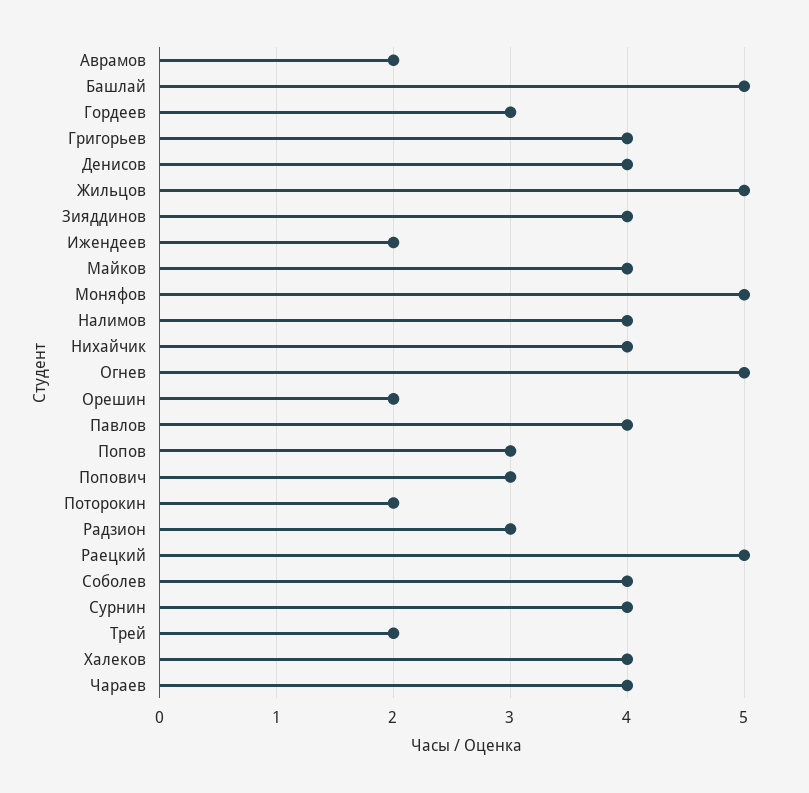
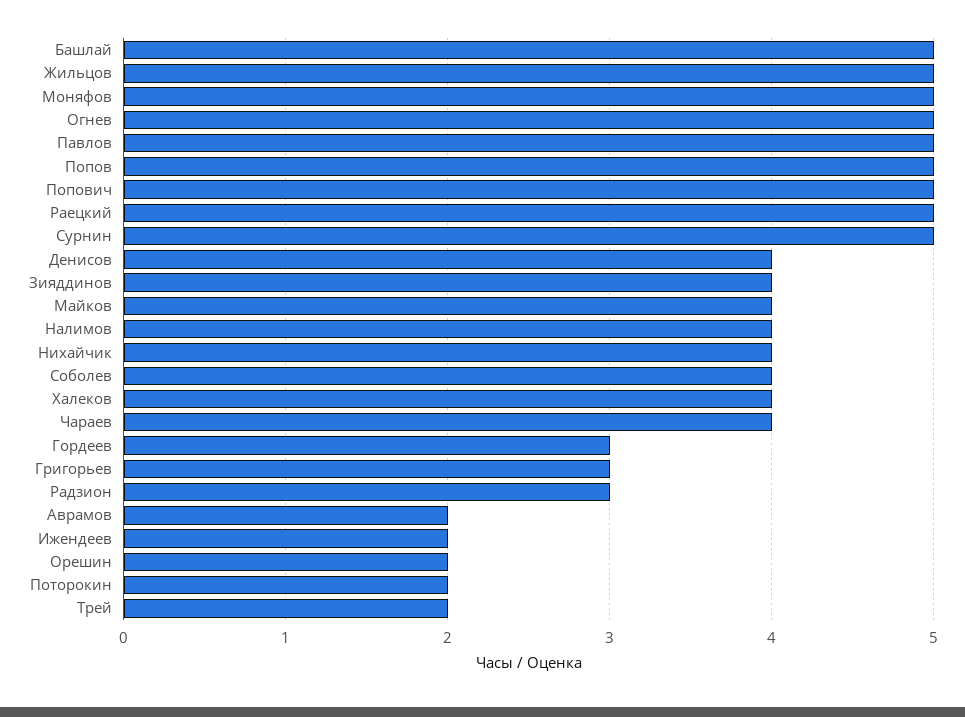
  {
    "Аврамов": 2,
    "Башлай": 5,
    "Гордеев": 3,
-   "Григорьев": 4,
+   "Григорьев": 3,
    "Денисов": 4,
    "Жильцов": 5,
    "Зияддинов": 4,
    "Ижендеев": 2,
    "Майков": 4,
    "Моняфов": 5,
    "Налимов": 4,
    "Нихайчик": 4,
    "Огнев": 5,
    "Орешин": 2,
-   "Павлов": 4,
+   "Павлов": 5,
-   "Попов": 3,
+   "Попов": 5,
-   "Попович": 3,
+   "Попович": 5,
    "Поторокин": 2,
    "Радзион": 3,
    "Раецкий": 5,
    "Соболев": 4,
-   "Сурнин": 4,
+   "Сурнин": 5,
    "Трей": 2,
    "Халеков": 4,
    "Чараев": 4
  }

